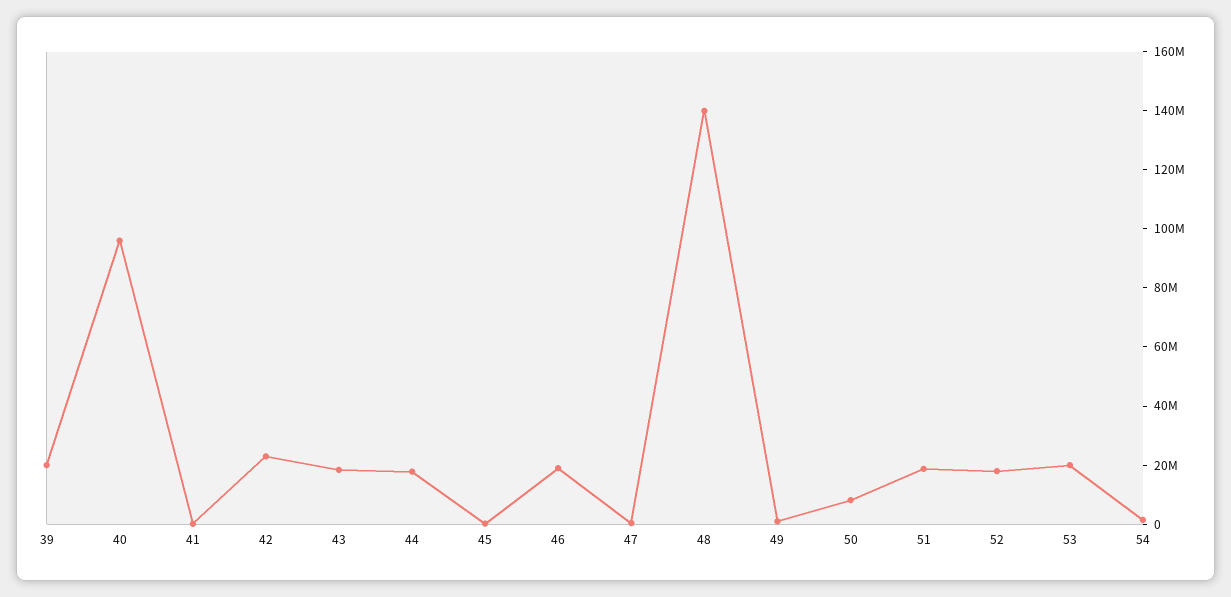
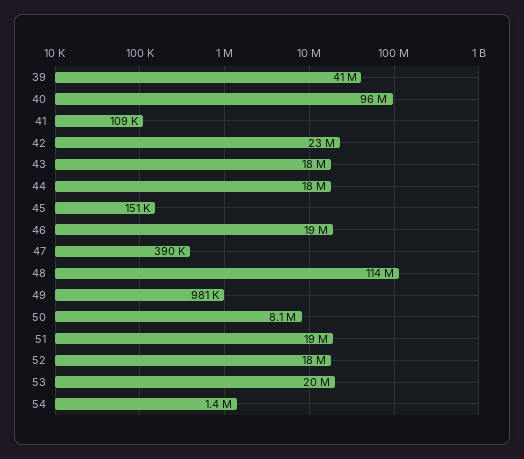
  {
-   "39": 20000000,
+   "39": 41000000,
    "40": 96000000,
    "41": 109000,
    "42": 23000000,
    "43": 18000000,
    "44": 18000000,
    "45": 151000,
    "46": 19000000,
    "47": 390000,
-   "48": 140000000,
+   "48": 114000000,
    "49": 981000,
    "50": 8100000,
    "51": 19000000,
    "52": 18000000,
    "53": 20000000,
    "54": 1400000
  }

